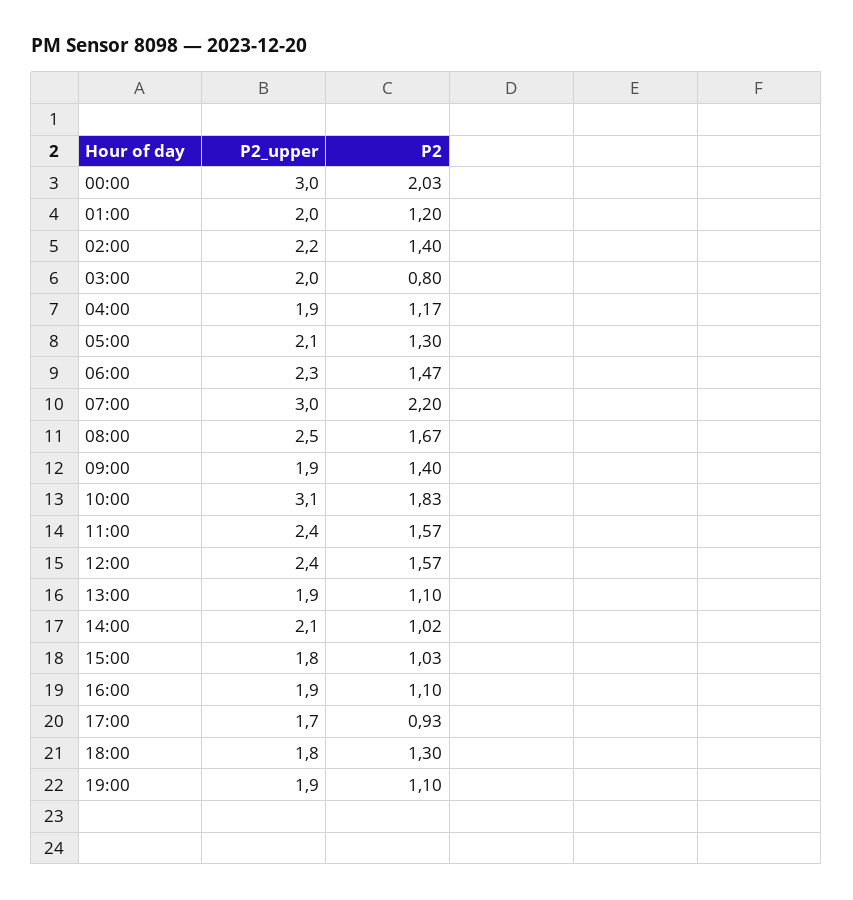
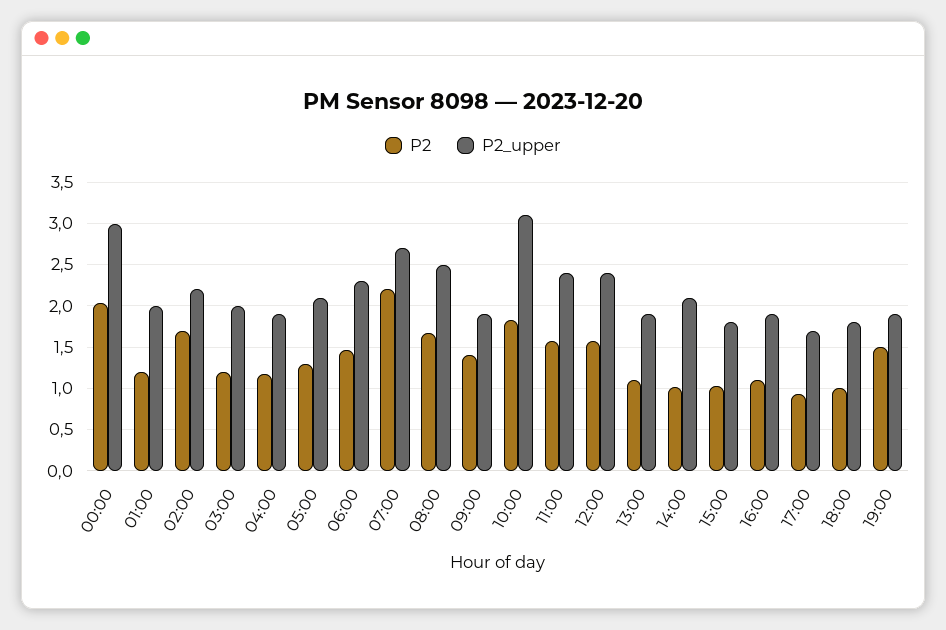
  {
    "P2_upper": {
      "00:00": 3,
      "01:00": 2,
      "02:00": 2.2,
      "03:00": 2,
      "04:00": 1.9,
      "05:00": 2.1,
      "06:00": 2.3,
-     "07:00": 3,
+     "07:00": 2.7,
      "08:00": 2.5,
      "09:00": 1.9,
      "10:00": 3.1,
      "11:00": 2.4,
      "12:00": 2.4,
      "13:00": 1.9,
      "14:00": 2.1,
      "15:00": 1.8,
      "16:00": 1.9,
      "17:00": 1.7,
      "18:00": 1.8,
      "19:00": 1.9
    },
    "P2": {
      "00:00": 2.03,
      "01:00": 1.2,
-     "02:00": 1.4,
+     "02:00": 1.7,
-     "03:00": 0.8,
+     "03:00": 1.2,
      "04:00": 1.17,
      "05:00": 1.3,
      "06:00": 1.47,
      "07:00": 2.2,
      "08:00": 1.67,
      "09:00": 1.4,
      "10:00": 1.83,
      "11:00": 1.57,
      "12:00": 1.57,
      "13:00": 1.1,
      "14:00": 1.02,
      "15:00": 1.03,
      "16:00": 1.1,
      "17:00": 0.93,
-     "18:00": 1.3,
+     "18:00": 1,
-     "19:00": 1.1
+     "19:00": 1.5
    }
  }

